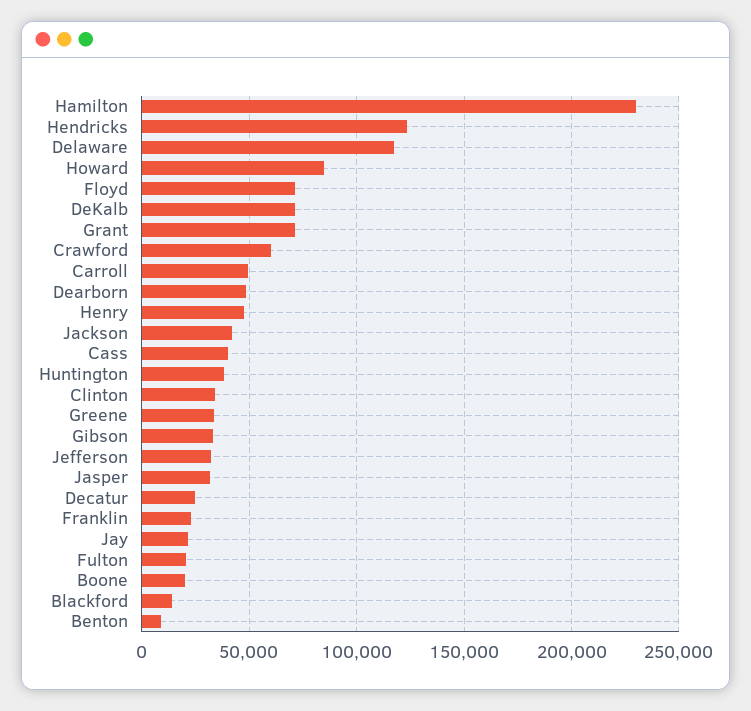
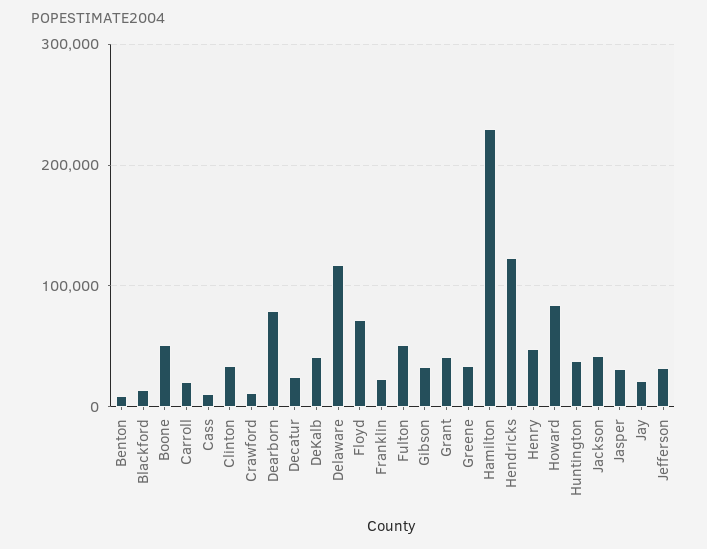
  {
    "Hamilton": 230000,
    "Hendricks": 125000,
    "Delaware": 120000,
    "Howard": 85000,
    "Floyd": 70000,
-   "DeKalb": 70000,
+   "DeKalb": 40000,
-   "Grant": 70000,
+   "Grant": 40000,
-   "Crawford": 60000,
+   "Crawford": 10000,
-   "Carroll": 50000,
+   "Carroll": 20000,
-   "Dearborn": 50000,
+   "Dearborn": 80000,
    "Henry": 50000,
    "Jackson": 40000,
-   "Cass": 40000,
+   "Cass": 10000,
    "Huntington": 40000,
    "Clinton": 35000,
    "Greene": 35000,
    "Gibson": 35000,
    "Jefferson": 30000,
    "Jasper": 30000,
    "Decatur": 25000,
    "Franklin": 25000,
    "Jay": 20000,
-   "Fulton": 20000,
+   "Fulton": 50000,
-   "Boone": 20000,
+   "Boone": 50000,
    "Blackford": 15000,
    "Benton": 10000
  }

